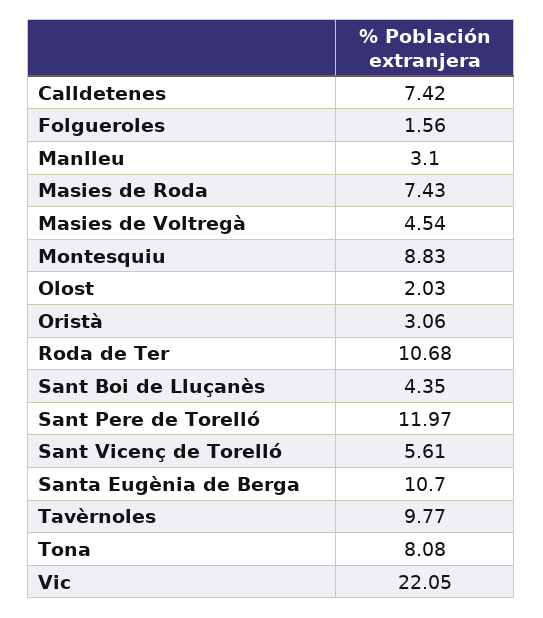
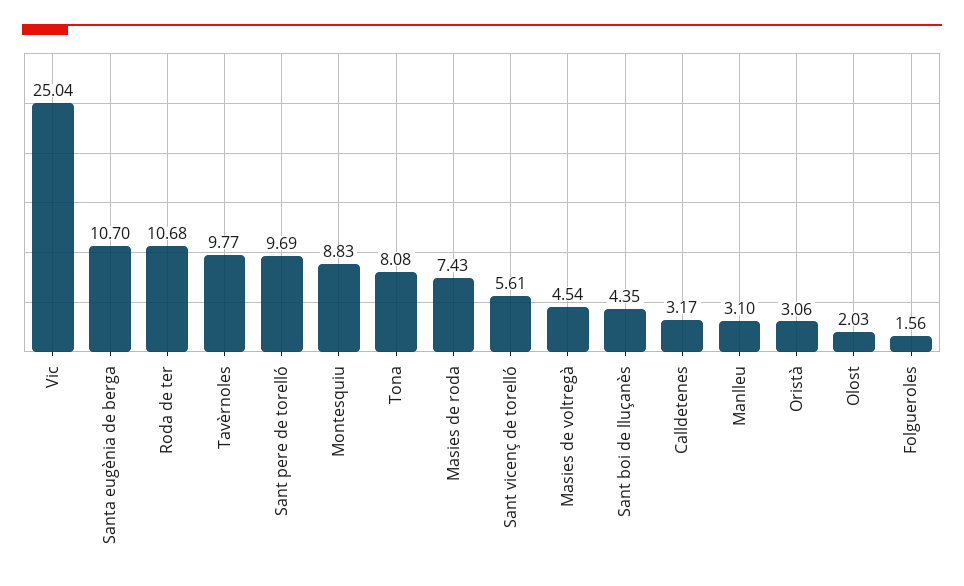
  {
-   "Calldetenes": 7.42,
+   "Calldetenes": 3.17,
    "Folgueroles": 1.56,
    "Manlleu": 3.1,
    "Masies de Roda": 7.43,
    "Masies de Voltregà": 4.54,
    "Montesquiu": 8.83,
    "Olost": 2.03,
    "Oristà": 3.06,
    "Roda de Ter": 10.68,
    "Sant Boi de Lluçanès": 4.35,
-   "Sant Pere de Torelló": 11.97,
+   "Sant Pere de Torelló": 9.69,
    "Sant Vicenç de Torelló": 5.61,
    "Santa Eugènia de Berga": 10.7,
    "Tavèrnoles": 9.77,
    "Tona": 8.08,
-   "Vic": 22.05
+   "Vic": 25.04
  }

